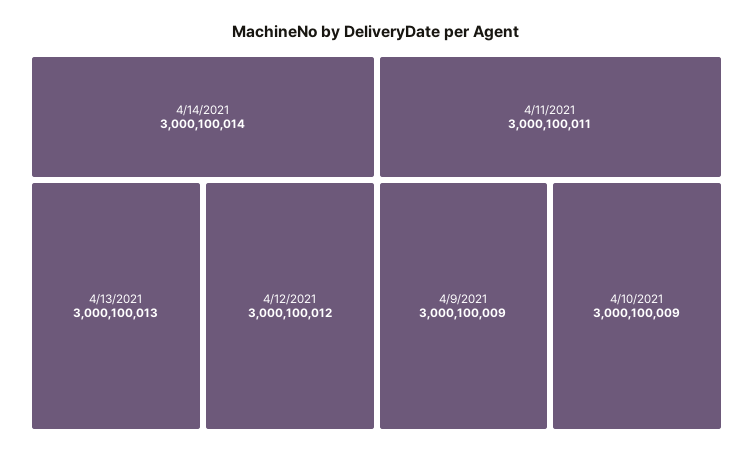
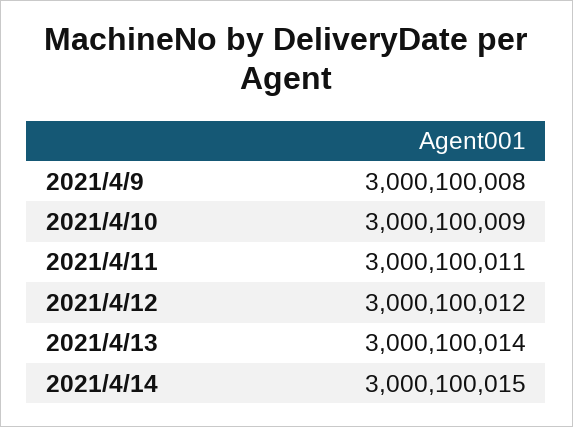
  {
-   "4/14/2021": 3000100014,
+   "4/14/2021": 3000100015,
-   "4/13/2021": 3000100013,
+   "4/13/2021": 3000100014,
    "4/12/2021": 3000100012,
    "4/11/2021": 3000100011,
-   "4/9/2021": 3000100009,
+   "4/9/2021": 3000100008,
    "4/10/2021": 3000100009
  }

